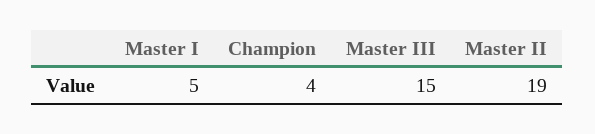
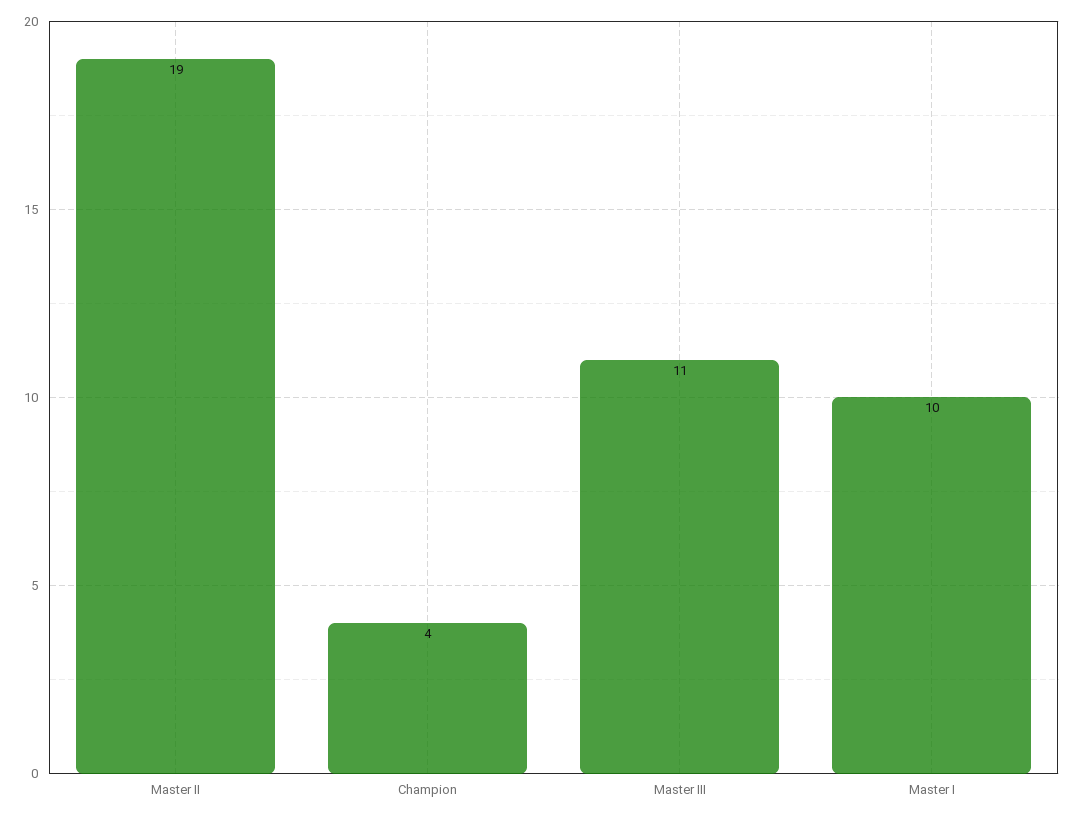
  {
-   "Master I": 5,
+   "Master I": 10,
    "Champion": 4,
-   "Master III": 15,
+   "Master III": 11,
    "Master II": 19
  }

